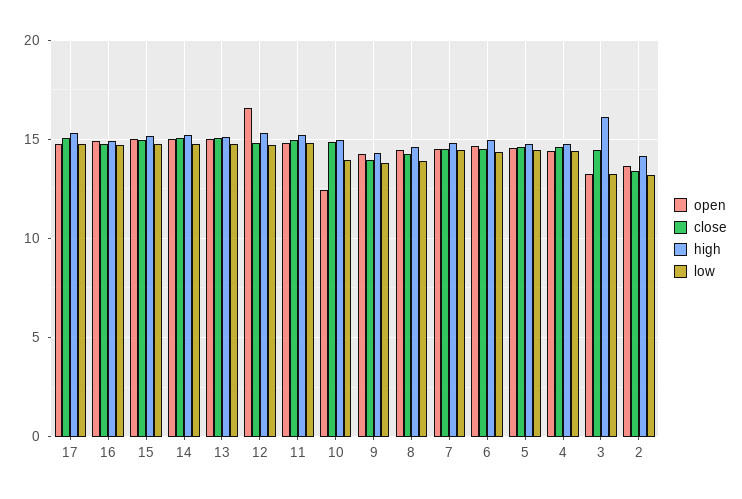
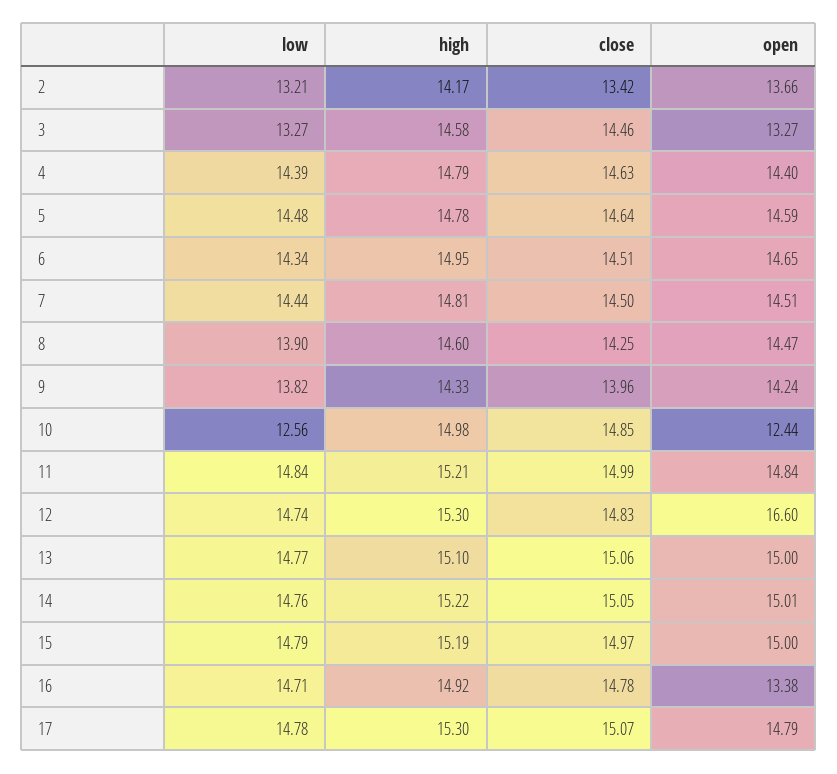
  {
    "open": {
      "17": 14.79,
-     "16": 15,
+     "16": 13.38,
      "15": 15,
      "14": 15.01,
      "13": 15,
      "12": 16.6,
      "11": 14.84,
      "10": 12.44,
      "9": 14.24,
      "8": 14.47,
      "7": 14.51,
      "6": 14.65,
      "5": 14.59,
      "4": 14.4,
      "3": 13.27,
      "2": 13.66
    },
    "close": {
      "17": 15.07,
      "16": 14.78,
      "15": 14.97,
      "14": 15.05,
      "13": 15.06,
      "12": 14.83,
      "11": 14.99,
      "10": 14.85,
      "9": 13.96,
      "8": 14.25,
      "7": 14.5,
      "6": 14.51,
      "5": 14.64,
      "4": 14.63,
      "3": 14.46,
      "2": 13.42
    },
    "high": {
      "17": 15.3,
      "16": 14.92,
      "15": 15.19,
      "14": 15.22,
      "13": 15.1,
      "12": 15.3,
      "11": 15.21,
      "10": 14.98,
      "9": 14.33,
      "8": 14.6,
      "7": 14.81,
      "6": 14.95,
      "5": 14.78,
      "4": 14.79,
-     "3": 16,
+     "3": 14.58,
      "2": 14.17
    },
    "low": {
      "17": 14.78,
      "16": 14.71,
      "15": 14.79,
      "14": 14.76,
      "13": 14.77,
      "12": 14.74,
      "11": 14.84,
-     "10": 14,
+     "10": 12.56,
      "9": 13.82,
      "8": 13.9,
      "7": 14.44,
      "6": 14.34,
      "5": 14.48,
      "4": 14.39,
      "3": 13.27,
      "2": 13.21
    }
  }

